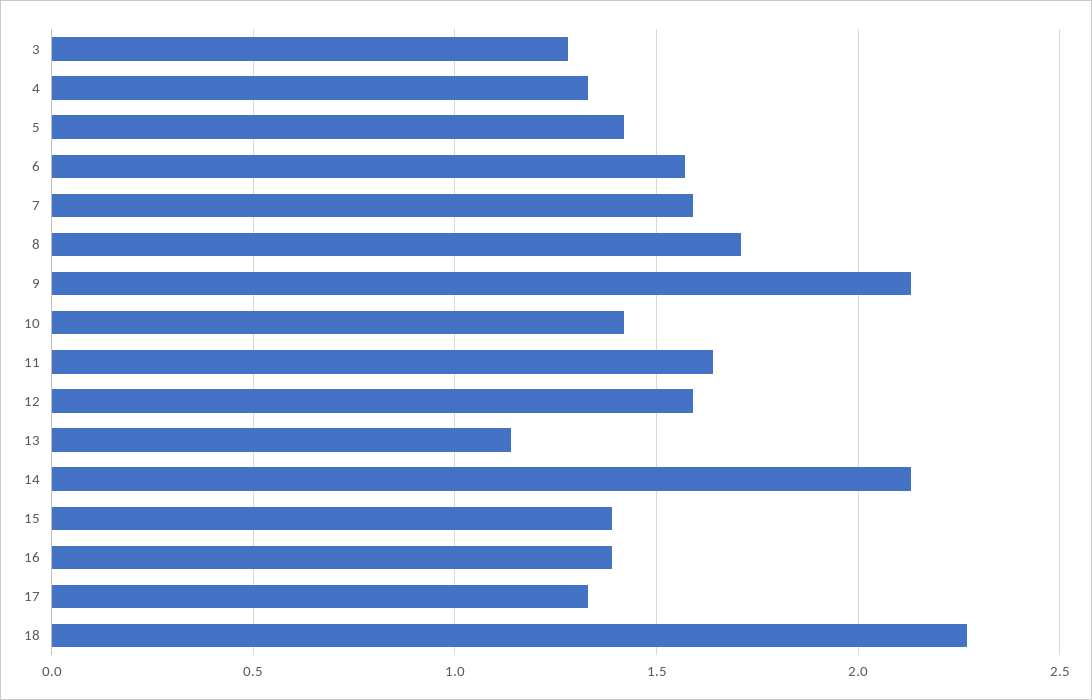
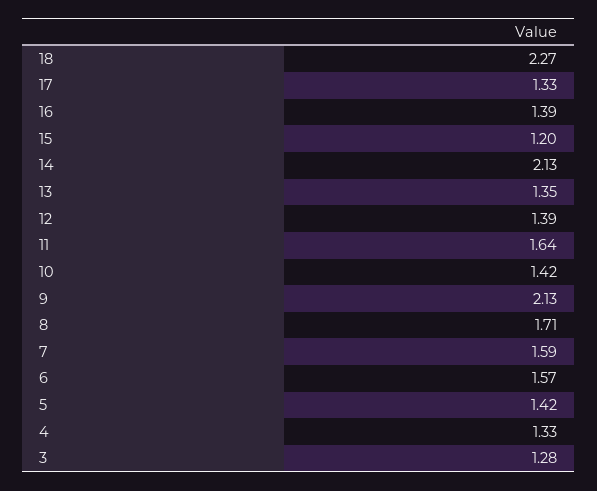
  {
    "3": 1.28,
    "4": 1.33,
    "5": 1.42,
    "6": 1.57,
    "7": 1.59,
    "8": 1.71,
    "9": 2.13,
    "10": 1.42,
    "11": 1.64,
-   "12": 1.6,
+   "12": 1.39,
-   "13": 1.15,
+   "13": 1.35,
    "14": 2.13,
-   "15": 1.4,
+   "15": 1.2,
    "16": 1.39,
    "17": 1.33,
    "18": 2.27
  }

